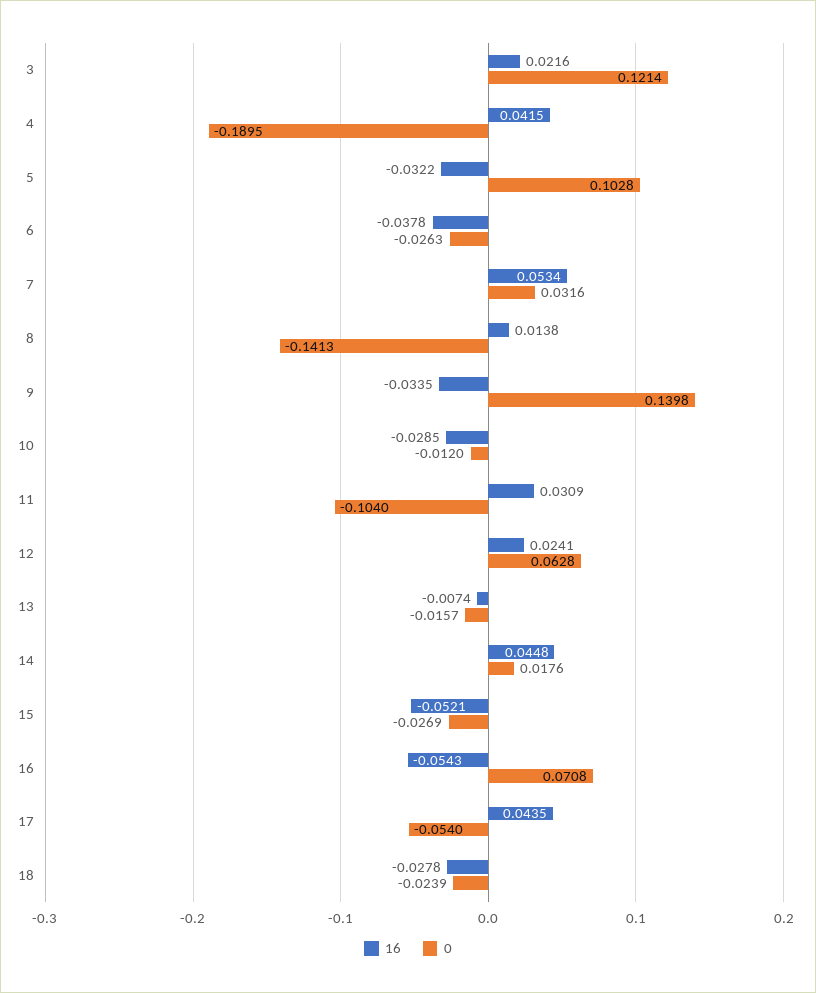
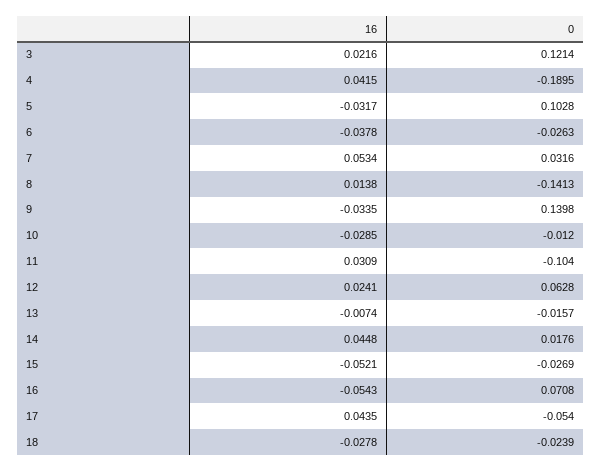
  {
    "16": {
      "3": 0.0216,
      "4": 0.0415,
-     "5": -0.0322,
+     "5": -0.0317,
      "6": -0.0378,
      "7": 0.0534,
      "8": 0.0138,
      "9": -0.0335,
      "10": -0.0285,
      "11": 0.0309,
      "12": 0.0241,
      "13": -0.0074,
      "14": 0.0448,
      "15": -0.0521,
      "16": -0.0543,
      "17": 0.0435,
      "18": -0.0278
    },
    "0": {
      "3": 0.1214,
      "4": -0.1895,
      "5": 0.1028,
      "6": -0.0263,
      "7": 0.0316,
      "8": -0.1413,
      "9": 0.1398,
      "10": -0.012,
      "11": -0.104,
      "12": 0.0628,
      "13": -0.0157,
      "14": 0.0176,
      "15": -0.0269,
      "16": 0.0708,
      "17": -0.054,
      "18": -0.0239
    }
  }

